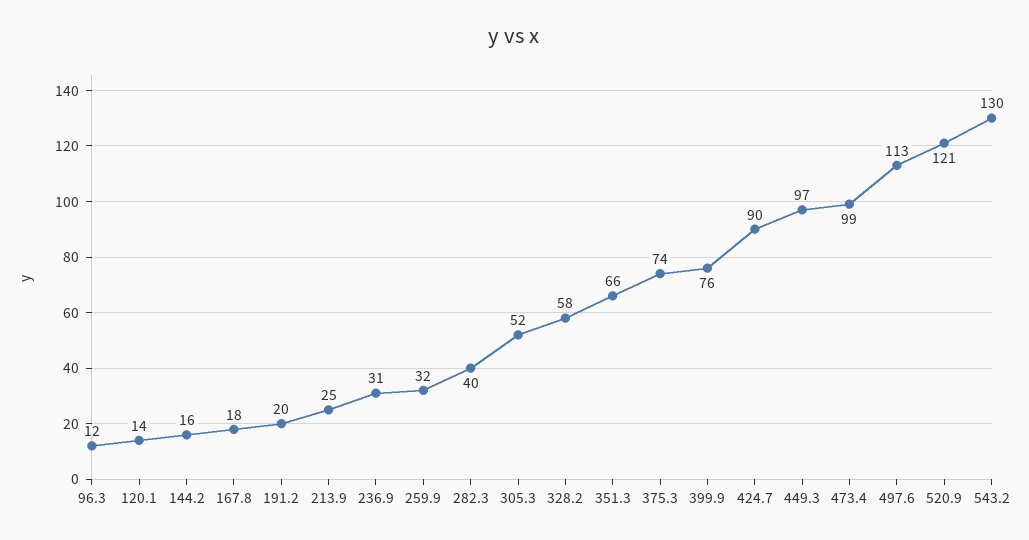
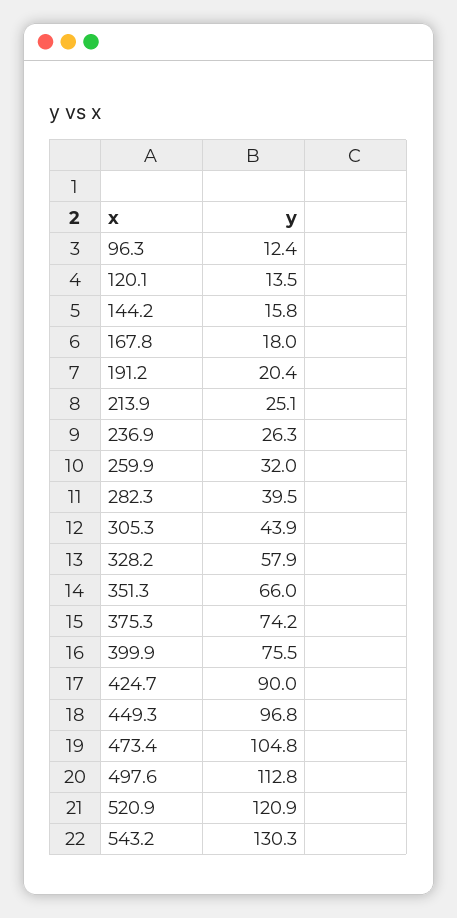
  {
    "96.3": 12.4,
    "120.1": 13.5,
    "144.2": 15.8,
    "167.8": 18,
    "191.2": 20.4,
    "213.9": 25.1,
-   "236.9": 31,
+   "236.9": 26.3,
    "259.9": 32,
    "282.3": 39.5,
-   "305.3": 52,
+   "305.3": 43.9,
    "328.2": 57.9,
    "351.3": 66,
    "375.3": 74.2,
    "399.9": 75.5,
    "424.7": 90,
    "449.3": 96.8,
-   "473.4": 99,
+   "473.4": 104.8,
    "497.6": 112.8,
    "520.9": 120.9,
    "543.2": 130.3
  }

